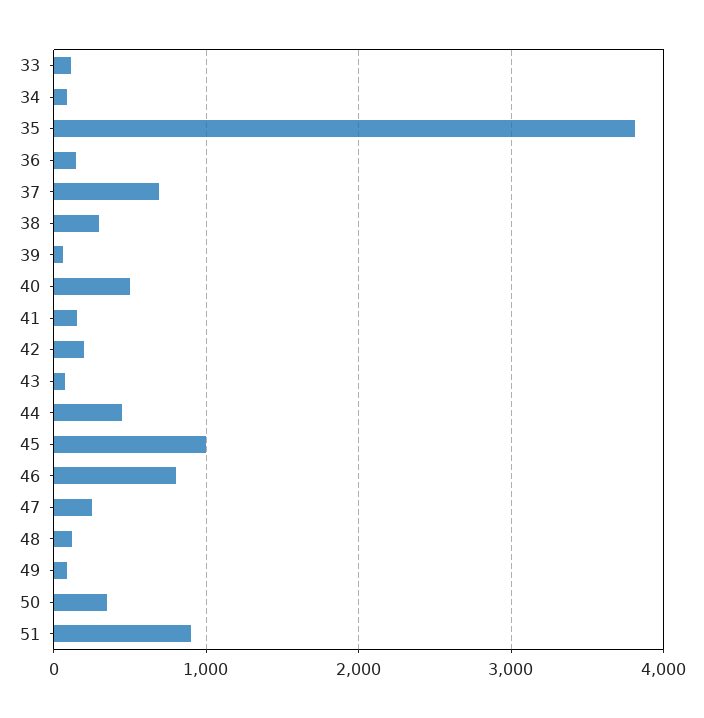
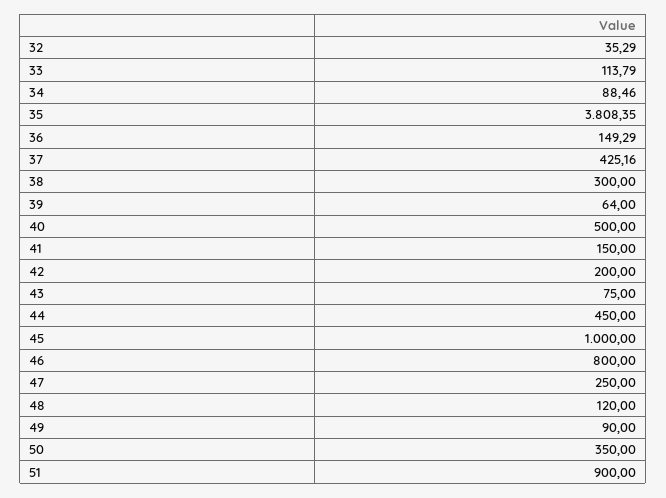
  {
    "33": 113.79,
    "34": 88.46,
    "35": 3808.35,
    "36": 149.29,
-   "37": 700,
+   "37": 425.16,
    "38": 300,
    "39": 64,
    "40": 500,
    "41": 150,
    "42": 200,
    "43": 75,
    "44": 450,
    "45": 1000,
    "46": 800,
    "47": 250,
    "48": 120,
    "49": 90,
    "50": 350,
-   "51": 900
+   "51": 900,
+   "32": 35.29
  }

